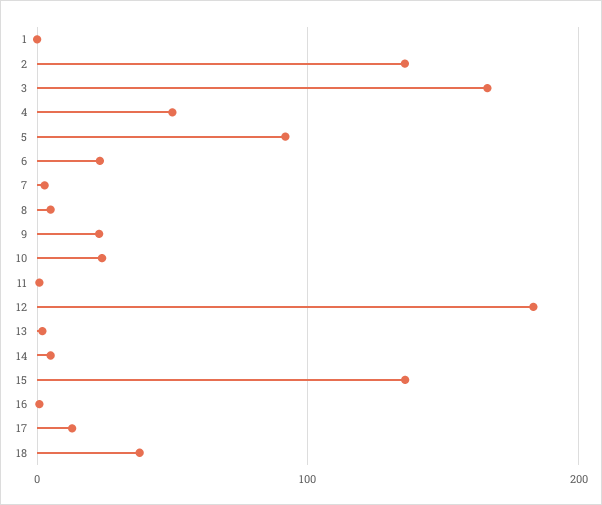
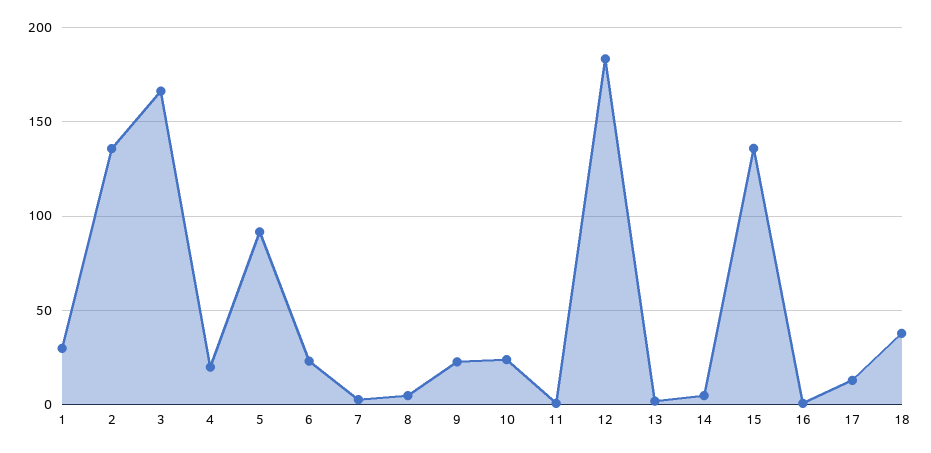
  {
-   "1": 0,
+   "1": 30,
    "2": 135,
    "3": 165,
-   "4": 50,
+   "4": 20,
    "5": 90,
    "6": 25,
    "7": 5,
    "8": 5,
    "9": 25,
    "10": 25,
    "11": 0,
    "12": 185,
    "13": 0,
    "14": 5,
    "15": 135,
    "16": 0,
    "17": 15,
    "18": 40
  }

